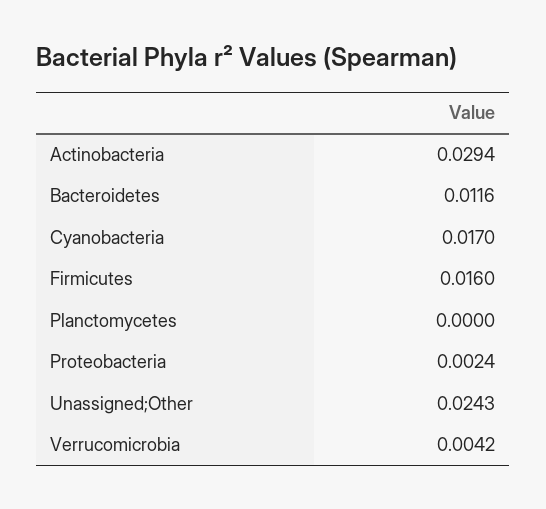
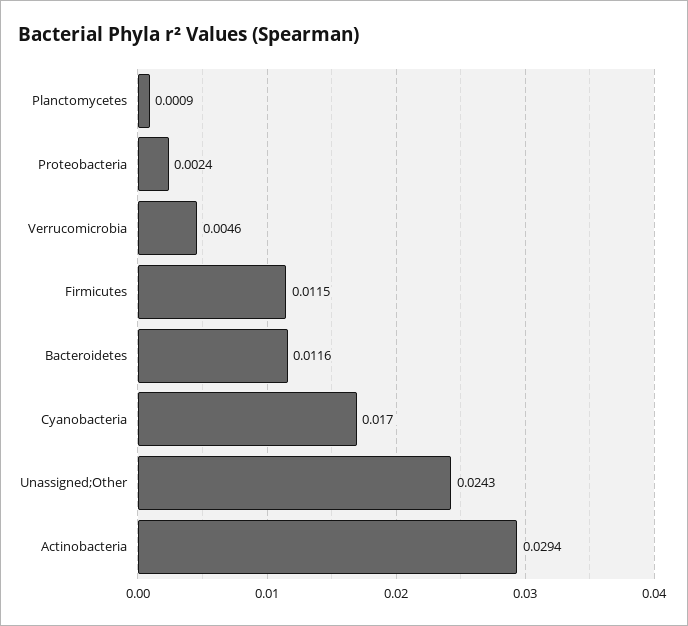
  {
    "Actinobacteria": 0.0294,
    "Bacteroidetes": 0.0116,
    "Cyanobacteria": 0.017,
-   "Firmicutes": 0.016,
+   "Firmicutes": 0.0115,
-   "Planctomycetes": 0,
+   "Planctomycetes": 0.0009,
    "Proteobacteria": 0.0024,
    "Unassigned;Other": 0.0243,
-   "Verrucomicrobia": 0.0042
+   "Verrucomicrobia": 0.0046
  }

